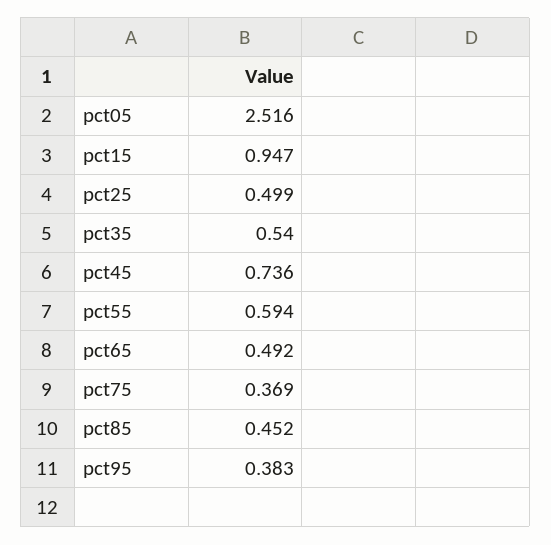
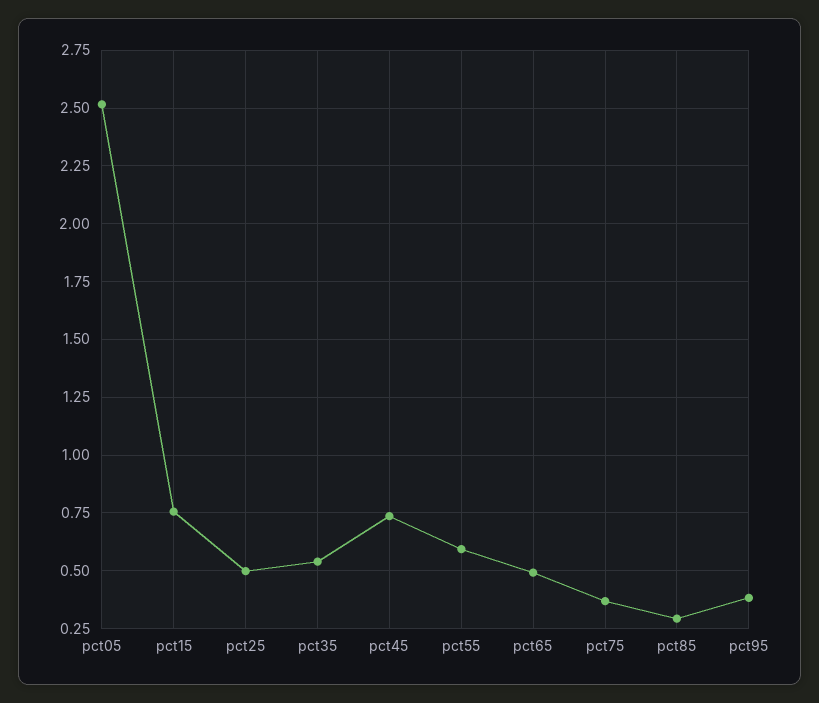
  {
    "pct05": 2.516,
-   "pct15": 0.947,
+   "pct15": 0.75,
    "pct25": 0.499,
    "pct35": 0.54,
    "pct45": 0.736,
    "pct55": 0.594,
    "pct65": 0.492,
    "pct75": 0.369,
-   "pct85": 0.452,
+   "pct85": 0.3,
    "pct95": 0.383
  }

